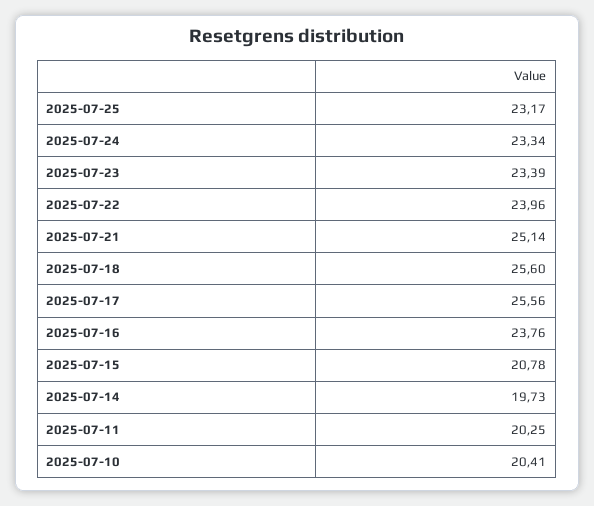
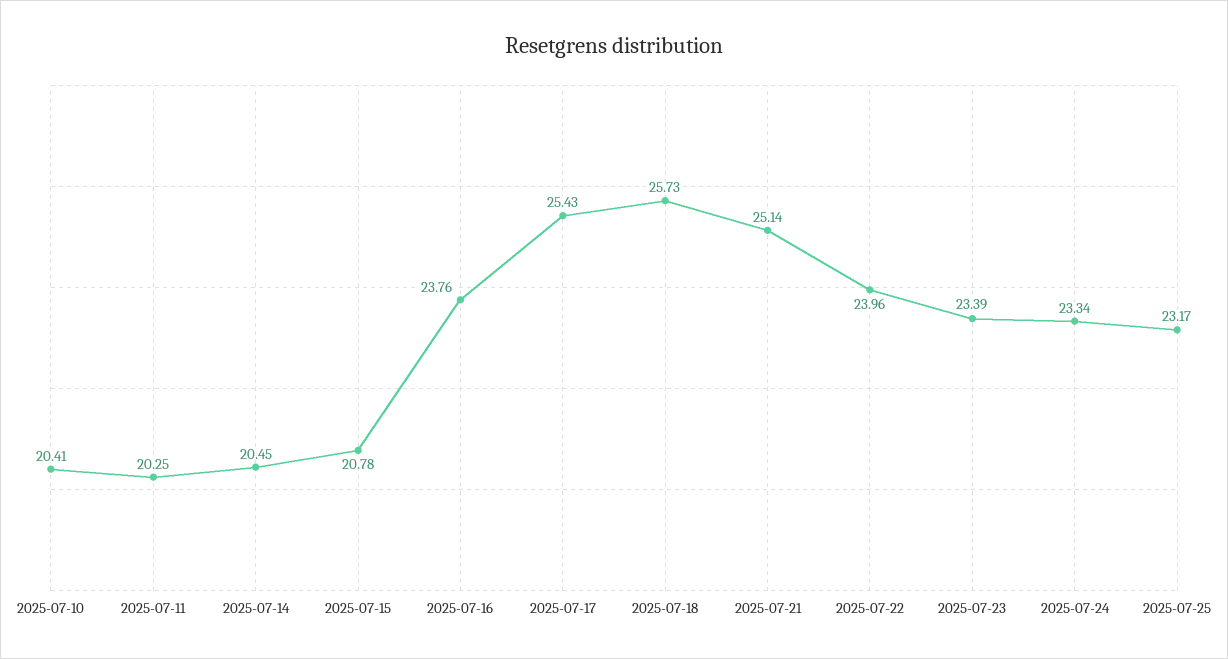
  {
    "2025-07-25": 23.17,
    "2025-07-24": 23.34,
    "2025-07-23": 23.39,
    "2025-07-22": 23.96,
    "2025-07-21": 25.14,
-   "2025-07-18": 25.6,
+   "2025-07-18": 25.73,
-   "2025-07-17": 25.56,
+   "2025-07-17": 25.43,
    "2025-07-16": 23.76,
    "2025-07-15": 20.78,
-   "2025-07-14": 19.73,
+   "2025-07-14": 20.45,
    "2025-07-11": 20.25,
    "2025-07-10": 20.41
  }

